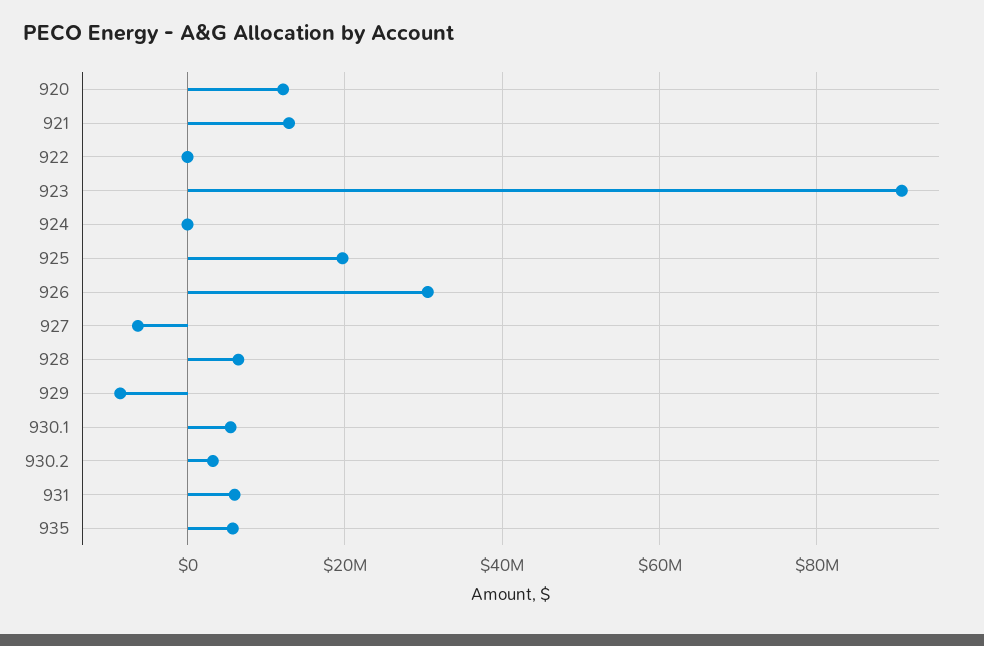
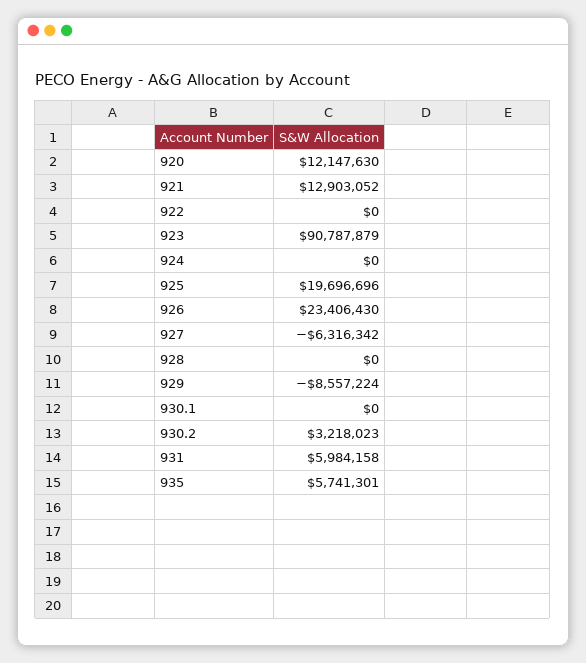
  {
    "920": 12147630,
    "921": 12903052,
    "922": 0,
    "923": 90787879,
    "924": 0,
    "925": 19696696,
-   "926": 30000000,
+   "926": 23406430,
    "927": -6316342,
-   "928": 6000000,
+   "928": 0,
    "929": -8557224,
-   "930.1": 6000000,
+   "930.1": 0,
    "930.2": 3218023,
    "931": 5984158,
    "935": 5741301
  }

